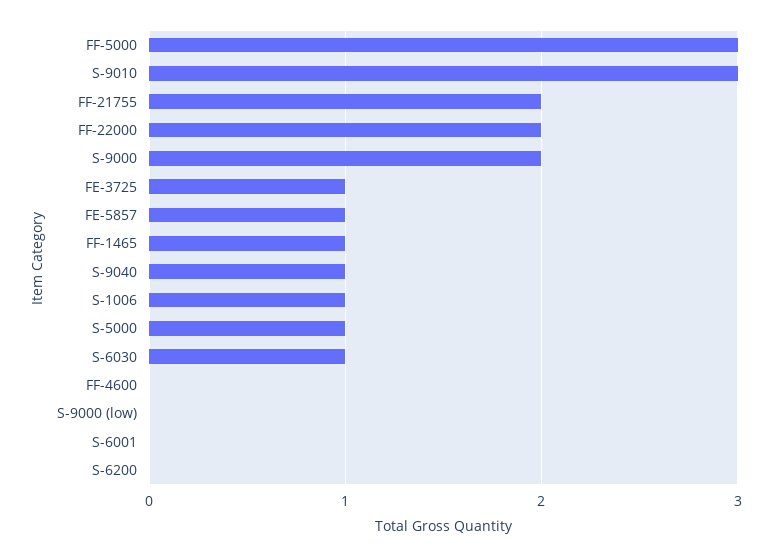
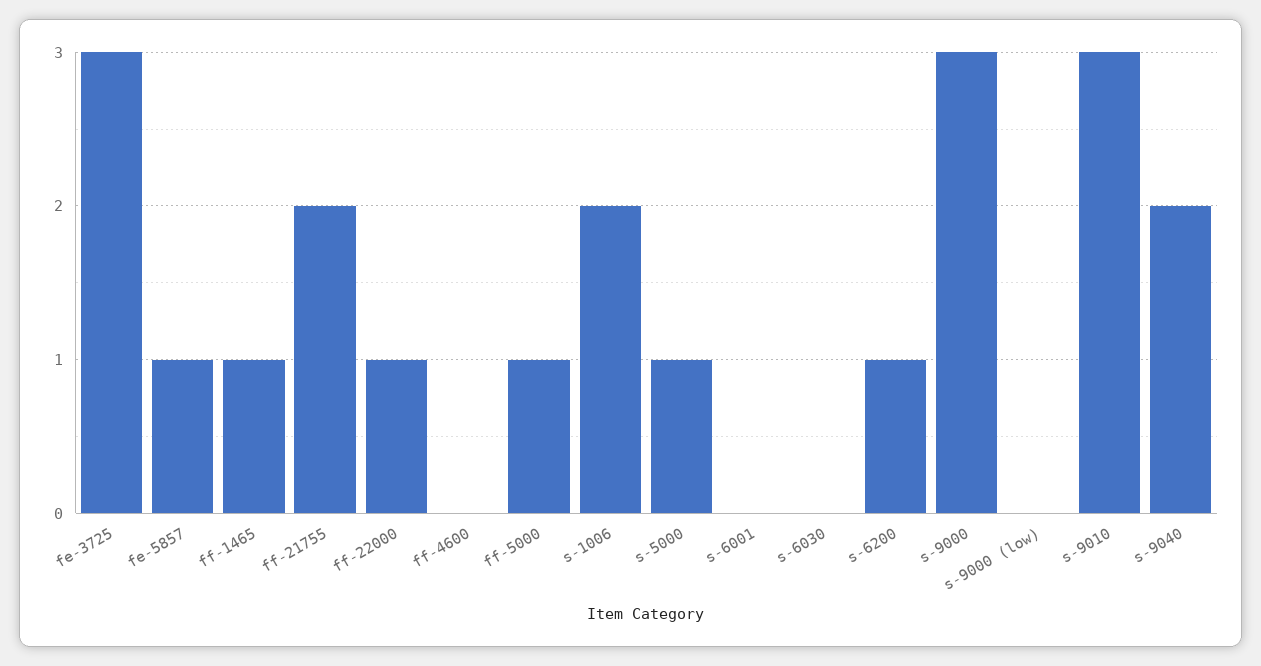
  {
-   "FF-5000": 3,
+   "FF-5000": 1,
    "S-9010": 3,
    "FF-21755": 2,
-   "FF-22000": 2,
+   "FF-22000": 1,
-   "S-9000": 2,
+   "S-9000": 3,
-   "FE-3725": 1,
+   "FE-3725": 3,
    "FE-5857": 1,
    "FF-1465": 1,
-   "S-9040": 1,
+   "S-9040": 2,
-   "S-1006": 1,
+   "S-1006": 2,
    "S-5000": 1,
-   "S-6030": 1,
+   "S-6030": 0,
    "FF-4600": 0,
    "S-9000 (low)": 0,
    "S-6001": 0,
-   "S-6200": 0
+   "S-6200": 1
  }

